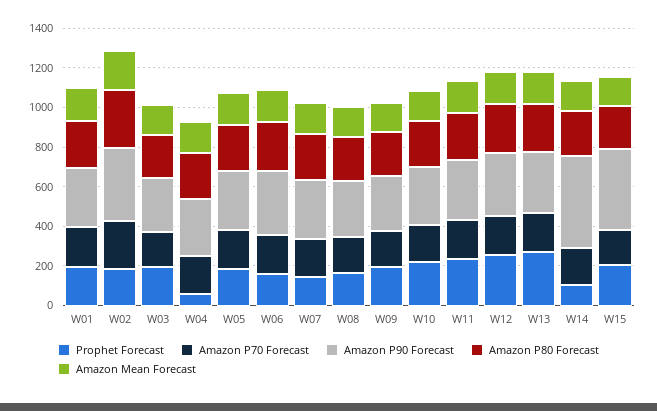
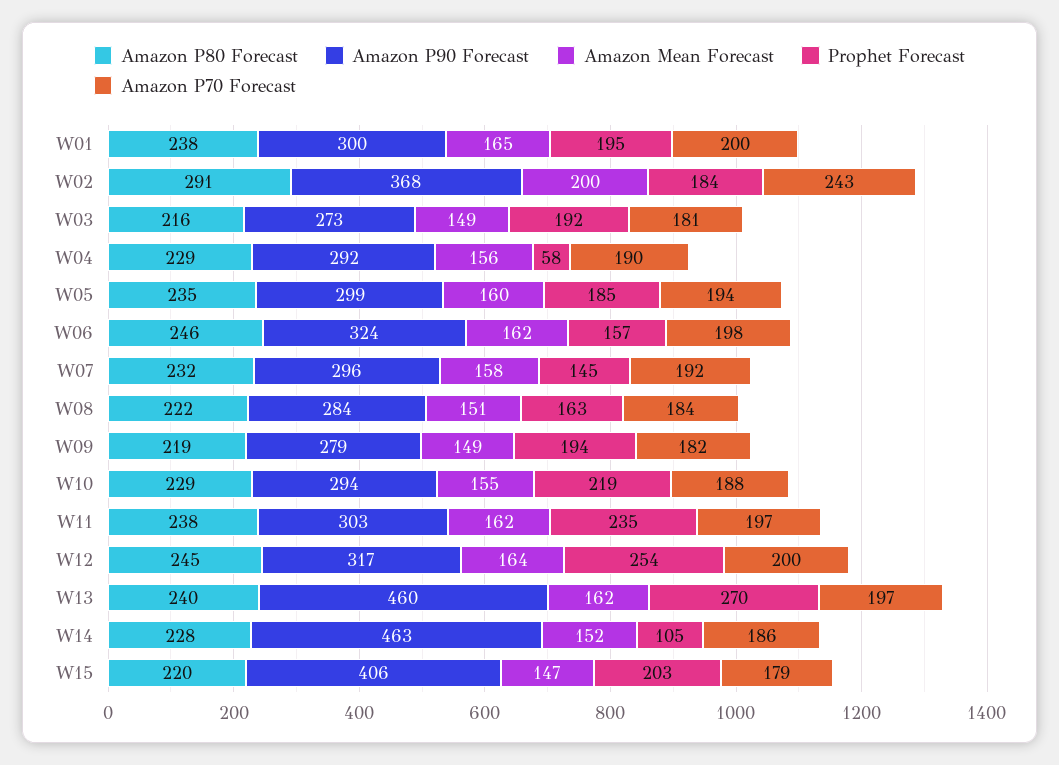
  {
    "Prophet Forecast": {
      "W01": 195,
      "W02": 184,
      "W03": 192,
      "W04": 58,
      "W05": 185,
      "W06": 157,
      "W07": 145,
      "W08": 163,
      "W09": 194,
      "W10": 219,
      "W11": 235,
      "W12": 254,
      "W13": 270,
      "W14": 105,
      "W15": 203
    },
    "Amazon P70 Forecast": {
      "W01": 200,
      "W02": 243,
      "W03": 181,
      "W04": 190,
      "W05": 194,
      "W06": 198,
      "W07": 192,
      "W08": 184,
      "W09": 182,
      "W10": 188,
      "W11": 197,
      "W12": 200,
      "W13": 197,
      "W14": 186,
      "W15": 179
    },
    "Amazon P90 Forecast": {
      "W01": 300,
      "W02": 368,
      "W03": 273,
      "W04": 292,
      "W05": 299,
      "W06": 324,
      "W07": 296,
      "W08": 284,
      "W09": 279,
      "W10": 294,
      "W11": 303,
      "W12": 317,
-     "W13": 300,
+     "W13": 460,
      "W14": 463,
      "W15": 406
    },
    "Amazon P80 Forecast": {
      "W01": 238,
      "W02": 291,
      "W03": 216,
      "W04": 229,
      "W05": 235,
      "W06": 246,
      "W07": 232,
      "W08": 222,
      "W09": 219,
      "W10": 229,
      "W11": 238,
      "W12": 245,
      "W13": 240,
      "W14": 228,
      "W15": 220
    },
    "Amazon Mean Forecast": {
      "W01": 165,
      "W02": 200,
      "W03": 149,
      "W04": 156,
      "W05": 160,
      "W06": 162,
      "W07": 158,
      "W08": 151,
      "W09": 149,
      "W10": 155,
      "W11": 162,
      "W12": 164,
      "W13": 162,
      "W14": 152,
      "W15": 147
    }
  }

